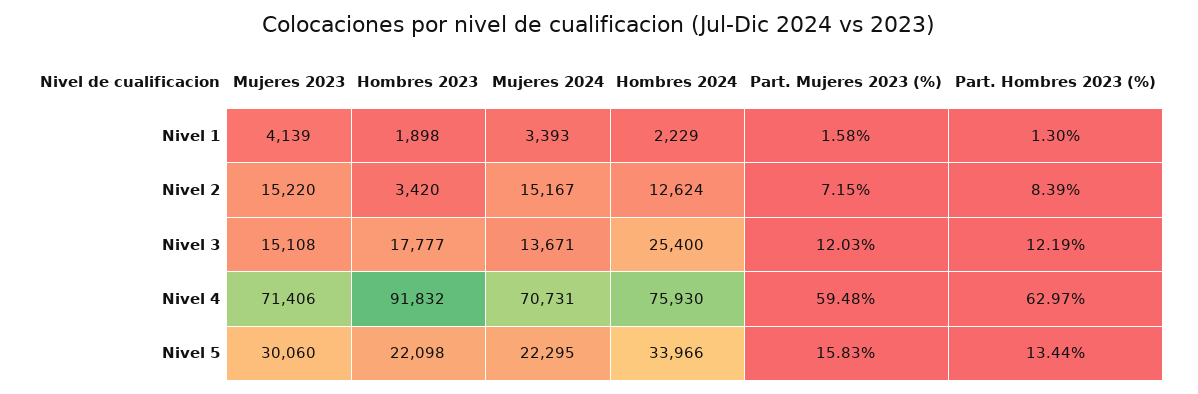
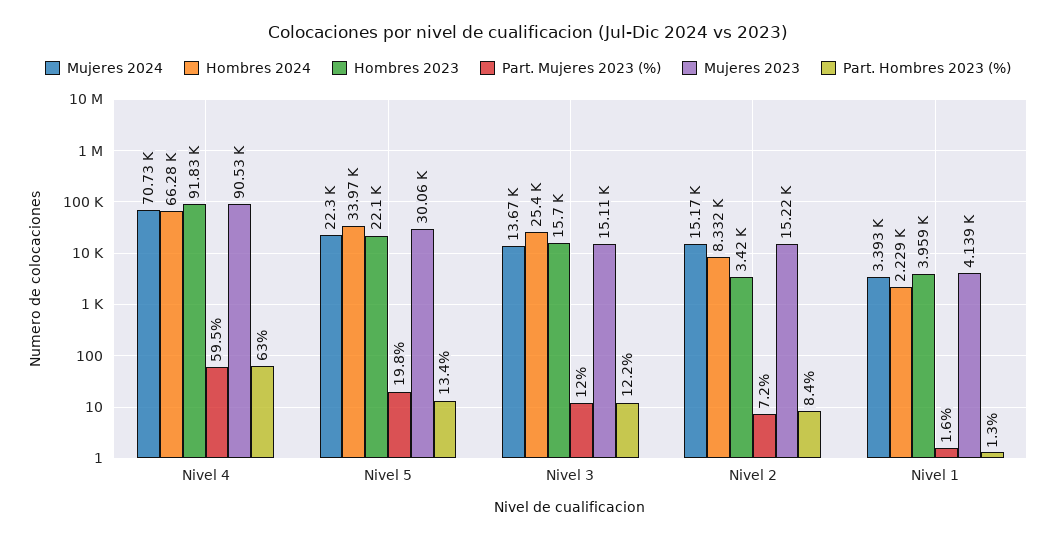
  {
    "Mujeres 2023": {
      "Nivel 1": 4139,
      "Nivel 2": 15220,
      "Nivel 3": 15108,
-     "Nivel 4": 71406,
+     "Nivel 4": 90530,
      "Nivel 5": 30060
    },
    "Hombres 2023": {
-     "Nivel 1": 1898,
+     "Nivel 1": 3959,
      "Nivel 2": 3420,
-     "Nivel 3": 17777,
+     "Nivel 3": 15700,
      "Nivel 4": 91832,
      "Nivel 5": 22098
    },
    "Mujeres 2024": {
      "Nivel 1": 3393,
      "Nivel 2": 15167,
      "Nivel 3": 13671,
      "Nivel 4": 70731,
      "Nivel 5": 22295
    },
    "Hombres 2024": {
      "Nivel 1": 2229,
-     "Nivel 2": 12624,
+     "Nivel 2": 8332,
      "Nivel 3": 25400,
-     "Nivel 4": 75930,
+     "Nivel 4": 66280,
      "Nivel 5": 33966
    },
    "Part. Mujeres 2023 (%)": {
      "Nivel 1": 1.58,
      "Nivel 2": 7.15,
      "Nivel 3": 12.03,
      "Nivel 4": 59.48,
-     "Nivel 5": 15.83
+     "Nivel 5": 19.8
    },
    "Part. Hombres 2023 (%)": {
      "Nivel 1": 1.3,
      "Nivel 2": 8.39,
      "Nivel 3": 12.19,
      "Nivel 4": 62.97,
      "Nivel 5": 13.44
    }
  }

